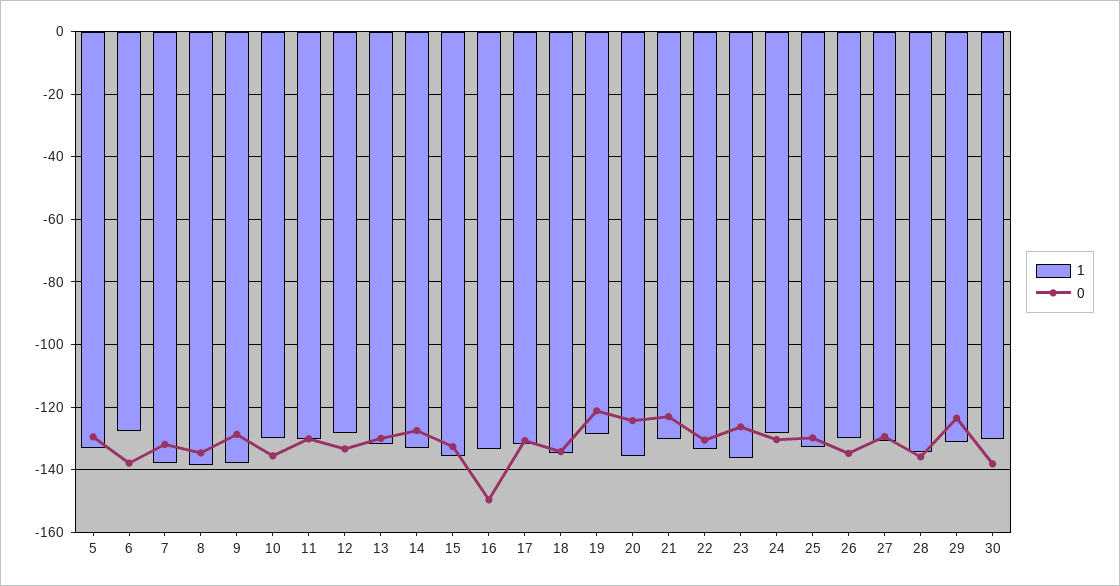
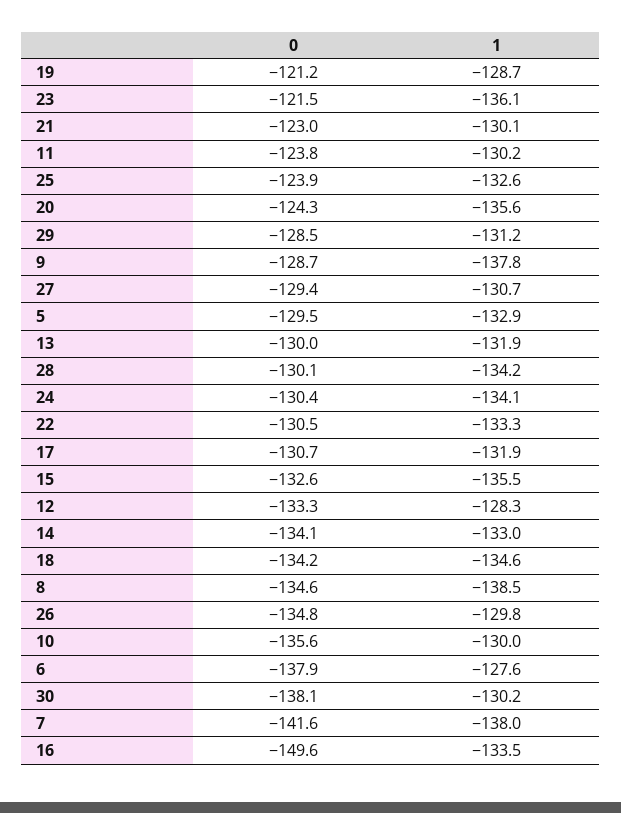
  {
    "1": {
      "5": -132.9,
      "6": -127.6,
      "7": -138,
      "8": -138.5,
      "9": -137.8,
      "10": -130,
      "11": -130.2,
      "12": -128.3,
      "13": -131.9,
      "14": -133,
      "15": -135.5,
      "16": -133.5,
      "17": -131.9,
      "18": -134.6,
      "19": -128.7,
      "20": -135.6,
      "21": -130.1,
      "22": -133.3,
      "23": -136.1,
-     "24": -128,
+     "24": -134.1,
      "25": -132.6,
      "26": -129.8,
      "27": -130.7,
      "28": -134.2,
      "29": -131.2,
      "30": -130.2
    },
    "0": {
      "5": -129.5,
      "6": -137.9,
-     "7": -132,
+     "7": -141.6,
      "8": -134.6,
      "9": -128.7,
      "10": -135.6,
-     "11": -130,
+     "11": -123.8,
      "12": -133.3,
      "13": -130,
-     "14": -128,
+     "14": -134.1,
      "15": -132.6,
      "16": -149.6,
      "17": -130.7,
      "18": -134.2,
      "19": -121.2,
      "20": -124.3,
      "21": -123,
      "22": -130.5,
-     "23": -126,
+     "23": -121.5,
      "24": -130.4,
-     "25": -130,
+     "25": -123.9,
      "26": -134.8,
      "27": -129.4,
-     "28": -136,
+     "28": -130.1,
-     "29": -124,
+     "29": -128.5,
      "30": -138.1
    }
  }

